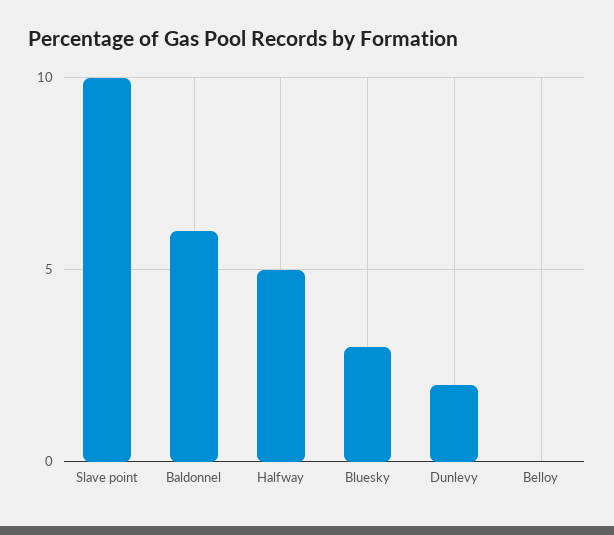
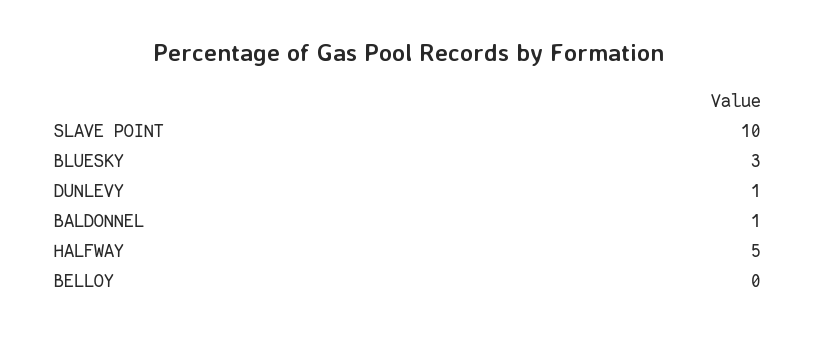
  {
    "Slave point": 10,
-   "Baldonnel": 6,
+   "Baldonnel": 1,
    "Halfway": 5,
    "Bluesky": 3,
-   "Dunlevy": 2,
+   "Dunlevy": 1,
    "Belloy": 0
  }

